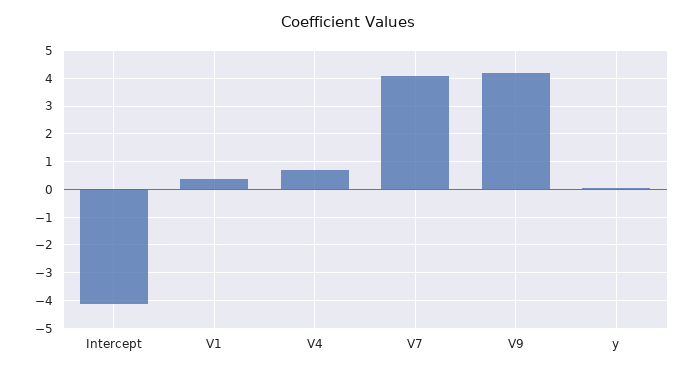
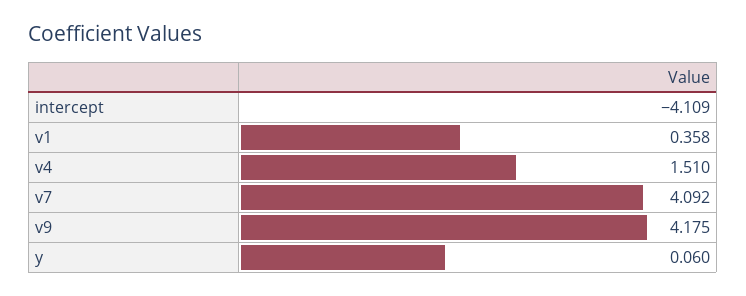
  {
    "Intercept": -4.109,
    "V1": 0.358,
-   "V4": 0.75,
+   "V4": 1.51,
    "V7": 4.092,
    "V9": 4.175,
    "y": 0.06
  }

